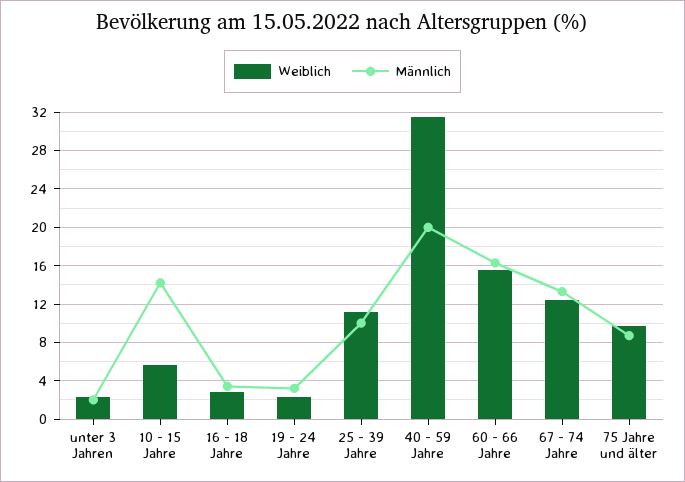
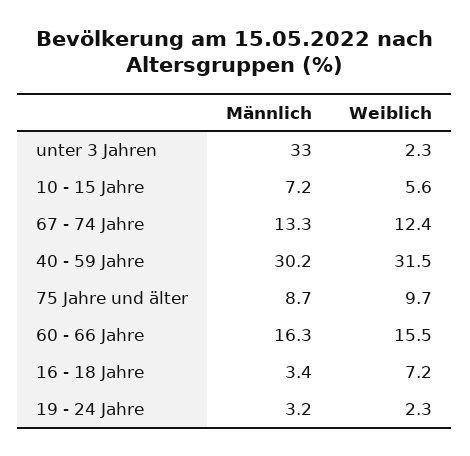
  {
    "Weiblich": {
      "unter 3 Jahren": 2.3,
      "10 - 15 Jahre": 5.6,
-     "16 - 18 Jahre": 3,
+     "16 - 18 Jahre": 7.2,
      "19 - 24 Jahre": 2.3,
-     "25 - 39 Jahre": 11,
      "40 - 59 Jahre": 31.5,
      "60 - 66 Jahre": 15.5,
      "67 - 74 Jahre": 12.4,
      "75 Jahre und älter": 9.7
    },
    "Männlich": {
-     "unter 3 Jahren": 2,
+     "unter 3 Jahren": 33,
-     "10 - 15 Jahre": 14,
+     "10 - 15 Jahre": 7.2,
      "16 - 18 Jahre": 3.4,
      "19 - 24 Jahre": 3.2,
-     "25 - 39 Jahre": 10,
-     "40 - 59 Jahre": 20,
+     "40 - 59 Jahre": 30.2,
      "60 - 66 Jahre": 16.3,
      "67 - 74 Jahre": 13.3,
      "75 Jahre und älter": 8.7
    }
  }

